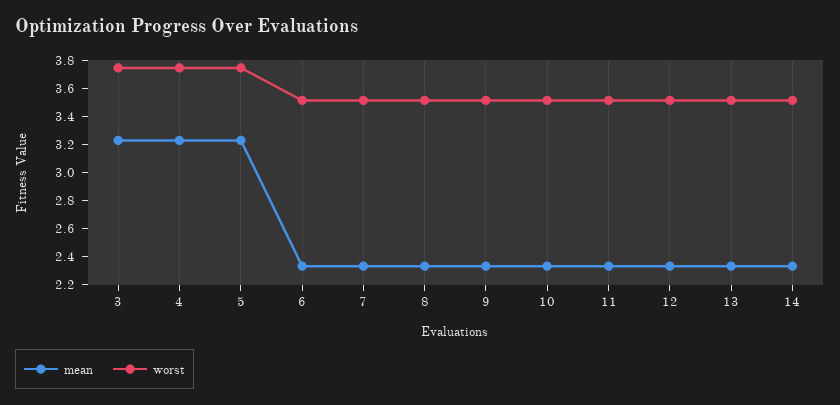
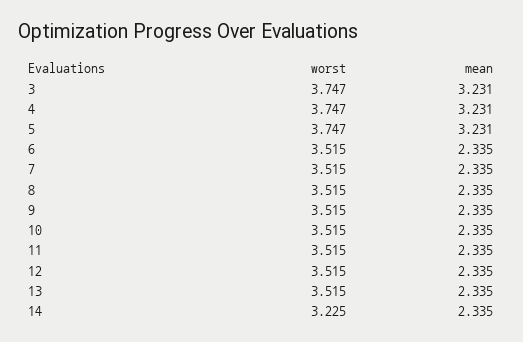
  {
    "mean": {
      "3": 3.231,
      "4": 3.231,
      "5": 3.231,
      "6": 2.335,
      "7": 2.335,
      "8": 2.335,
      "9": 2.335,
      "10": 2.335,
      "11": 2.335,
      "12": 2.335,
      "13": 2.335,
      "14": 2.335
    },
    "worst": {
      "3": 3.747,
      "4": 3.747,
      "5": 3.747,
      "6": 3.515,
      "7": 3.515,
      "8": 3.515,
      "9": 3.515,
      "10": 3.515,
      "11": 3.515,
      "12": 3.515,
      "13": 3.515,
-     "14": 3.5
+     "14": 3.225
    }
  }

